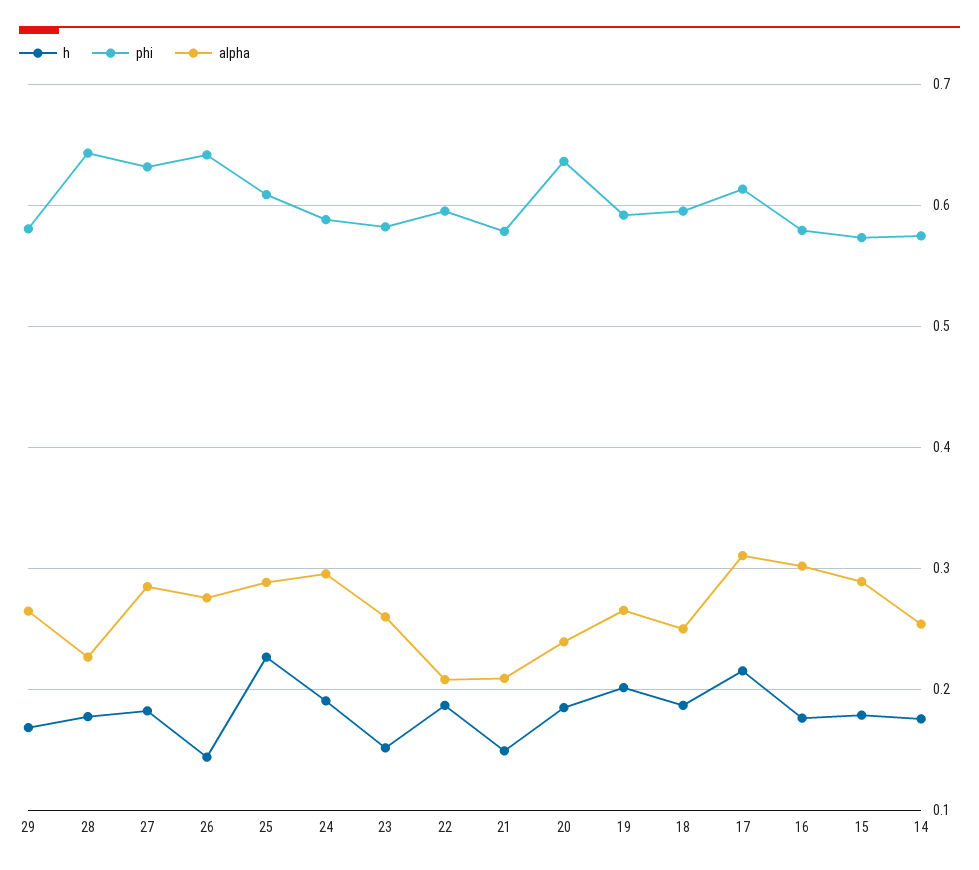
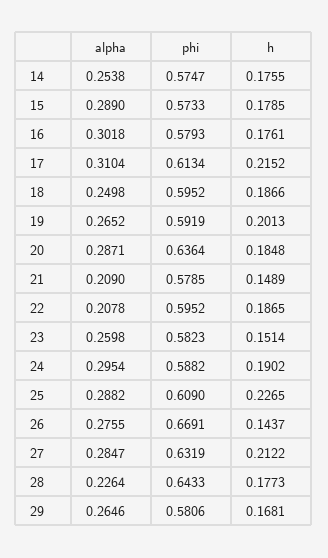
  {
    "h": {
      "29": 0.1681,
      "28": 0.1773,
-     "27": 0.18,
+     "27": 0.2122,
      "26": 0.1437,
      "25": 0.2265,
      "24": 0.1902,
      "23": 0.1514,
      "22": 0.1865,
      "21": 0.1489,
      "20": 0.1848,
      "19": 0.2013,
      "18": 0.1866,
      "17": 0.2152,
      "16": 0.1761,
      "15": 0.1785,
      "14": 0.1755
    },
    "phi": {
      "29": 0.5806,
      "28": 0.6433,
      "27": 0.6319,
-     "26": 0.64,
+     "26": 0.6691,
      "25": 0.609,
      "24": 0.5882,
      "23": 0.5823,
      "22": 0.5952,
      "21": 0.5785,
      "20": 0.6364,
      "19": 0.5919,
      "18": 0.5952,
      "17": 0.6134,
      "16": 0.5793,
      "15": 0.5733,
      "14": 0.5747
    },
    "alpha": {
      "29": 0.2646,
      "28": 0.2264,
      "27": 0.2847,
      "26": 0.2755,
      "25": 0.2882,
      "24": 0.2954,
      "23": 0.2598,
      "22": 0.2078,
      "21": 0.209,
-     "20": 0.24,
+     "20": 0.2871,
      "19": 0.2652,
      "18": 0.2498,
      "17": 0.3104,
      "16": 0.3018,
      "15": 0.289,
      "14": 0.2538
    }
  }

